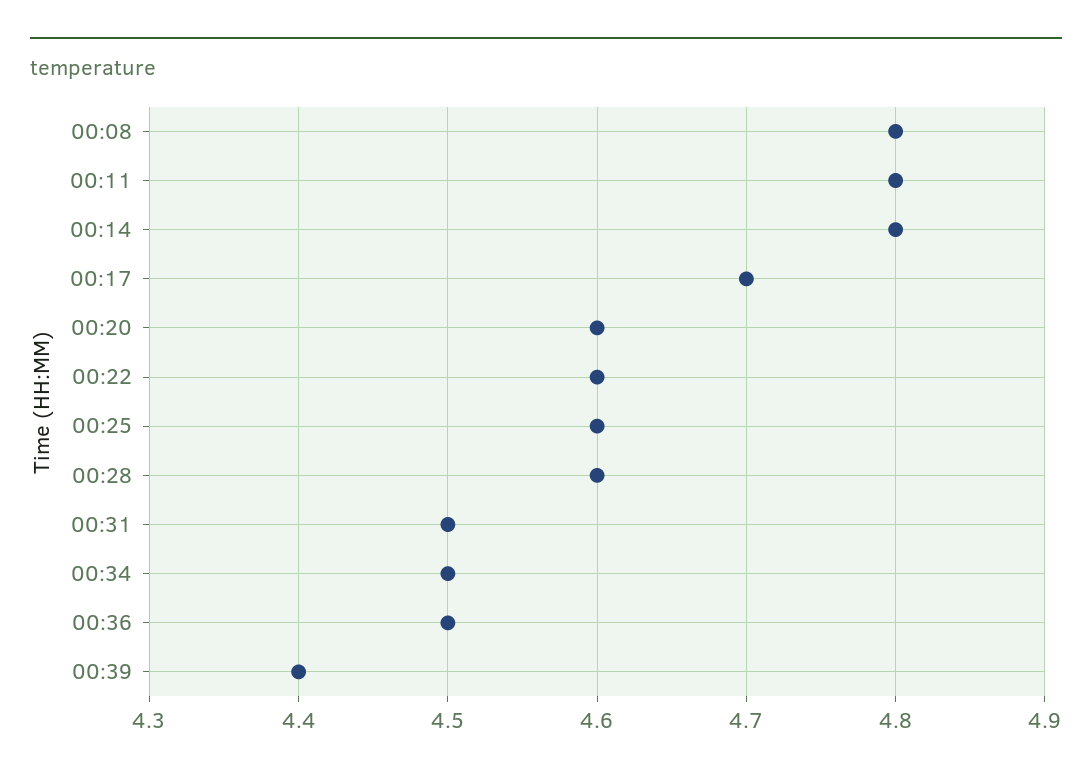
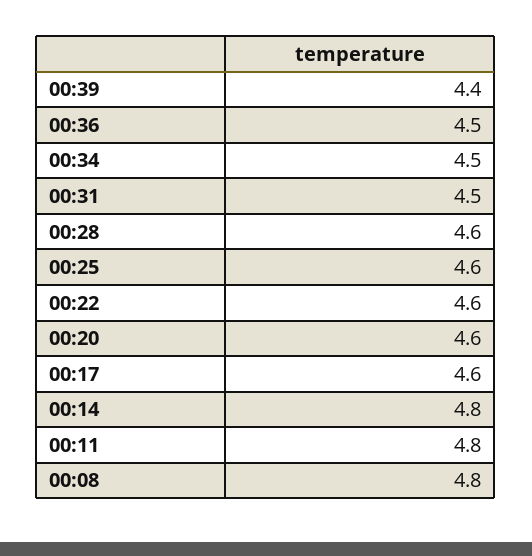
  {
    "00:08": 4.8,
    "00:11": 4.8,
    "00:14": 4.8,
-   "00:17": 4.7,
+   "00:17": 4.6,
    "00:20": 4.6,
    "00:22": 4.6,
    "00:25": 4.6,
    "00:28": 4.6,
    "00:31": 4.5,
    "00:34": 4.5,
    "00:36": 4.5,
    "00:39": 4.4
  }

